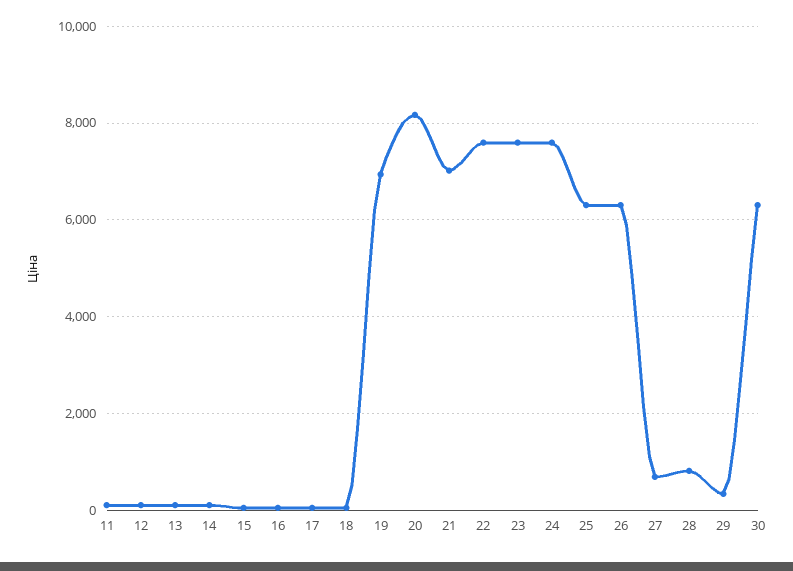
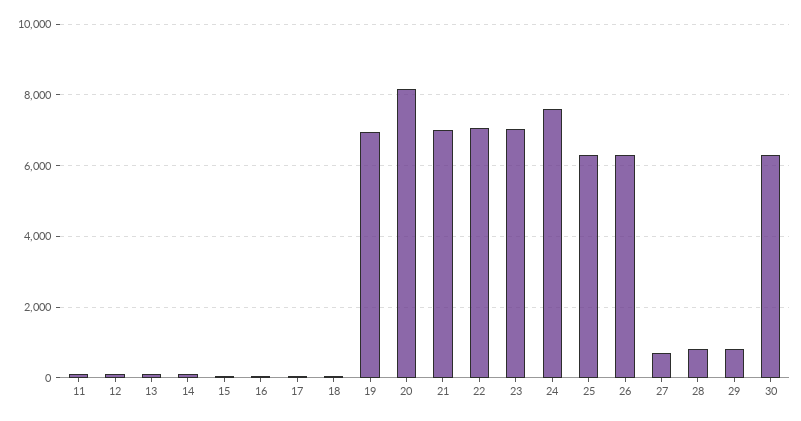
  {
    "11": 200,
    "12": 200,
    "13": 200,
    "14": 200,
    "15": 0,
    "16": 0,
    "17": 0,
    "18": 0,
    "19": 7000,
    "20": 8200,
    "21": 7000,
-   "22": 7600,
+   "22": 7000,
-   "23": 7600,
+   "23": 7000,
    "24": 7600,
    "25": 6400,
    "26": 6400,
    "27": 600,
    "28": 800,
-   "29": 400,
+   "29": 800,
    "30": 6400
  }

